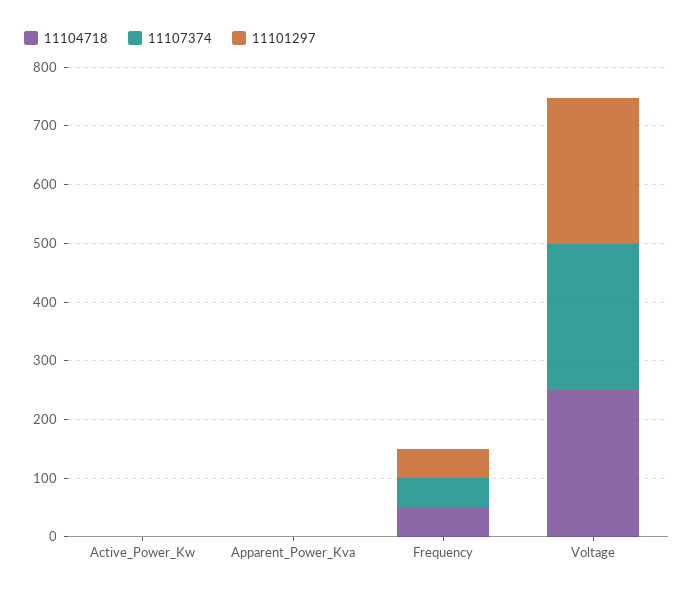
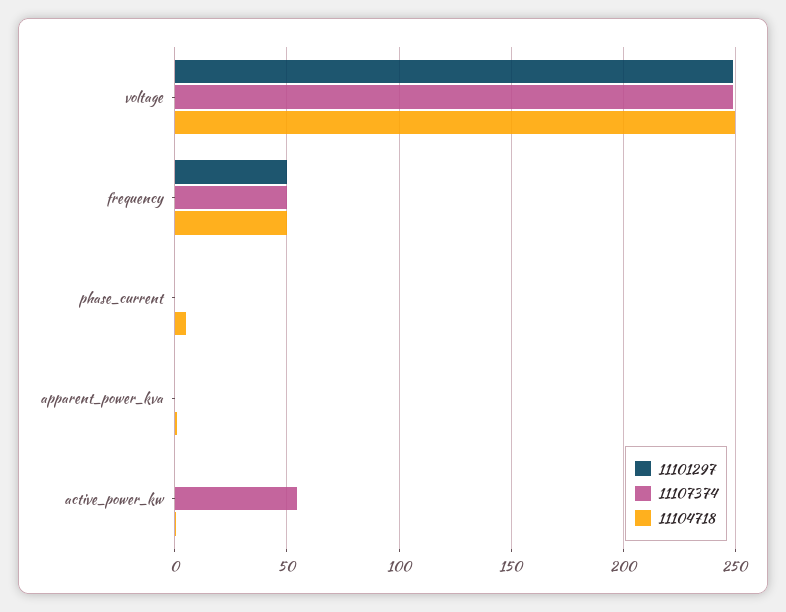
  {
    "11104718": {
      "Active_Power_Kw": 0,
      "Apparent_Power_Kva": 0,
      "Frequency": 50,
-     "Voltage": 250
+     "Voltage": 250,
+     "phase_current": 5
    },
    "11107374": {
-     "Active_Power_Kw": 0,
+     "Active_Power_Kw": 55,
      "Apparent_Power_Kva": 0,
      "Frequency": 50,
-     "Voltage": 250
+     "Voltage": 250,
+     "phase_current": 0
    },
    "11101297": {
      "Active_Power_Kw": 0,
      "Apparent_Power_Kva": 0,
      "Frequency": 50,
-     "Voltage": 250
+     "Voltage": 250,
+     "phase_current": 0
    }
  }

